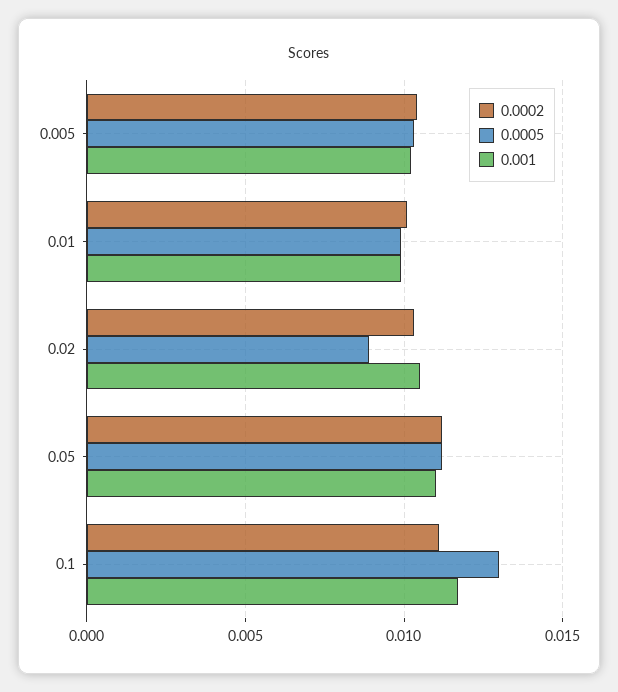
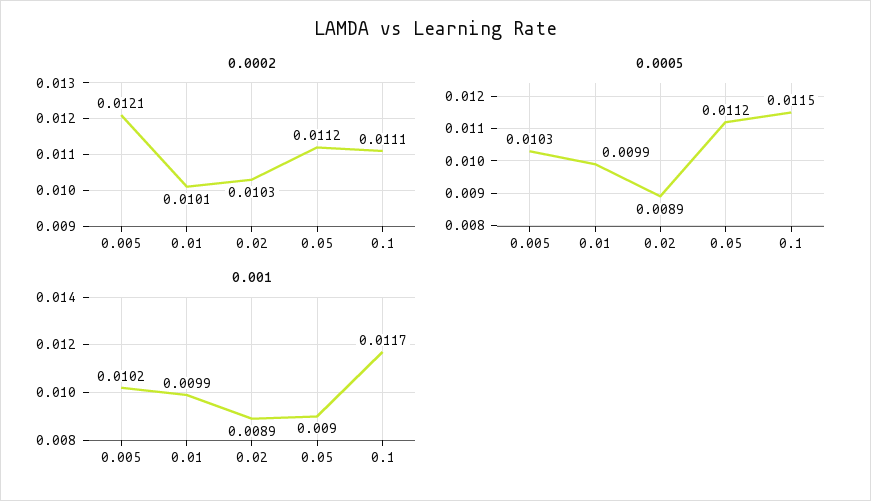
  {
    "0.0002": {
-     "0.005": 0.0105,
+     "0.005": 0.0121,
      "0.01": 0.0101,
      "0.02": 0.0103,
      "0.05": 0.0112,
      "0.1": 0.0111
    },
    "0.0005": {
      "0.005": 0.0103,
      "0.01": 0.0099,
      "0.02": 0.0089,
      "0.05": 0.0112,
-     "0.1": 0.013
+     "0.1": 0.0115
    },
    "0.001": {
      "0.005": 0.0102,
      "0.01": 0.0099,
-     "0.02": 0.0105,
+     "0.02": 0.0089,
-     "0.05": 0.011,
+     "0.05": 0.009,
      "0.1": 0.0117
    }
  }

